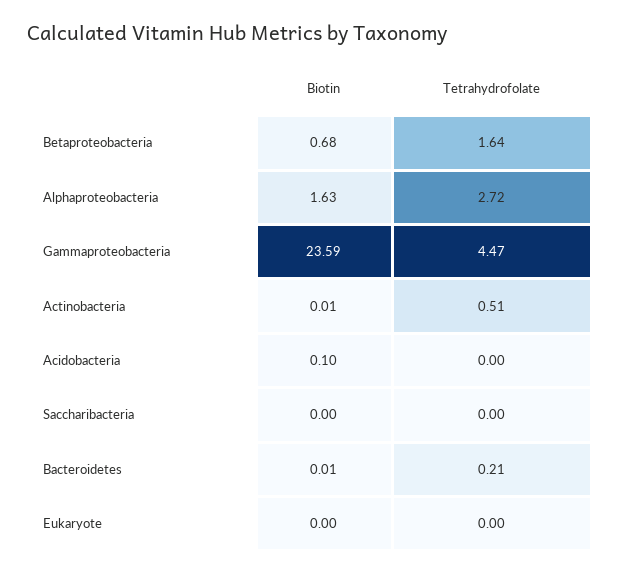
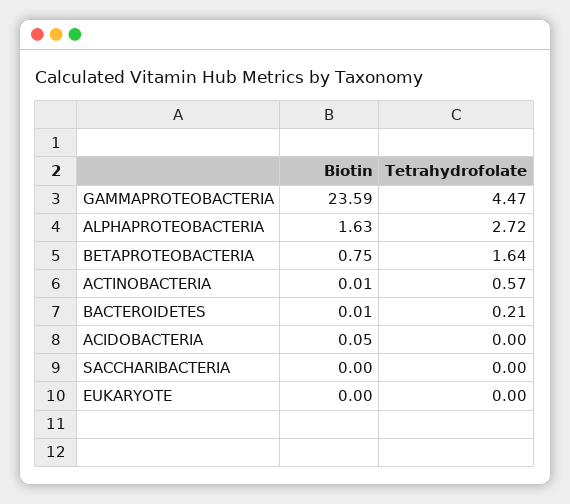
  {
    "Biotin": {
-     "Betaproteobacteria": 0.68,
+     "Betaproteobacteria": 0.75,
      "Alphaproteobacteria": 1.63,
      "Gammaproteobacteria": 23.59,
      "Actinobacteria": 0.01,
-     "Acidobacteria": 0.1,
+     "Acidobacteria": 0.05,
      "Saccharibacteria": 0,
      "Bacteroidetes": 0.01,
      "Eukaryote": 0
    },
    "Tetrahydrofolate": {
      "Betaproteobacteria": 1.64,
      "Alphaproteobacteria": 2.72,
      "Gammaproteobacteria": 4.47,
-     "Actinobacteria": 0.51,
+     "Actinobacteria": 0.57,
      "Acidobacteria": 0,
      "Saccharibacteria": 0,
      "Bacteroidetes": 0.21,
      "Eukaryote": 0
    }
  }

